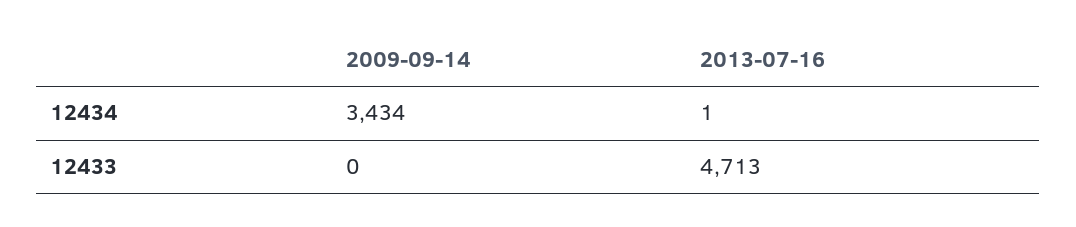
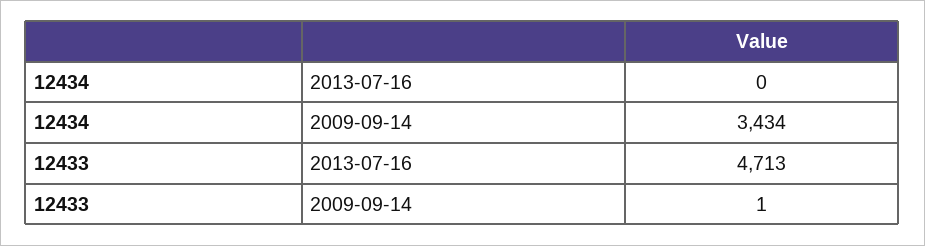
  {
    "2009-09-14": {
      "12434": 3434,
-     "12433": 0
+     "12433": 1
    },
    "2013-07-16": {
-     "12434": 1,
+     "12434": 0,
      "12433": 4713
    }
  }

